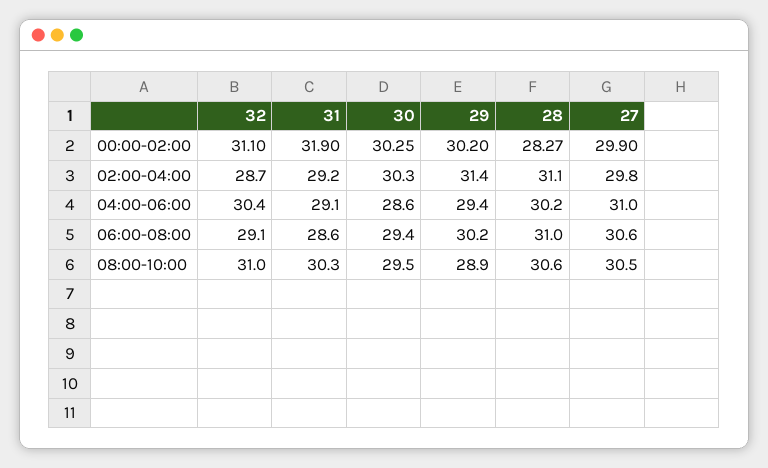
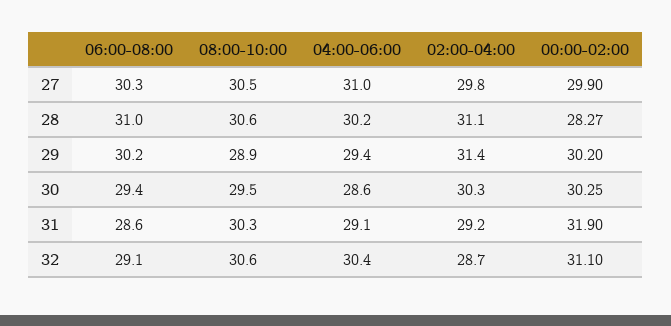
  {
    "32": {
      "00:00-02:00": 31.1,
      "02:00-04:00": 28.7,
      "04:00-06:00": 30.4,
      "06:00-08:00": 29.1,
-     "08:00-10:00": 31
+     "08:00-10:00": 30.6
    },
    "31": {
      "00:00-02:00": 31.9,
      "02:00-04:00": 29.2,
      "04:00-06:00": 29.1,
      "06:00-08:00": 28.6,
      "08:00-10:00": 30.3
    },
    "30": {
      "00:00-02:00": 30.25,
      "02:00-04:00": 30.3,
      "04:00-06:00": 28.6,
      "06:00-08:00": 29.4,
      "08:00-10:00": 29.5
    },
    "29": {
      "00:00-02:00": 30.2,
      "02:00-04:00": 31.4,
      "04:00-06:00": 29.4,
      "06:00-08:00": 30.2,
      "08:00-10:00": 28.9
    },
    "28": {
      "00:00-02:00": 28.27,
      "02:00-04:00": 31.1,
      "04:00-06:00": 30.2,
      "06:00-08:00": 31,
      "08:00-10:00": 30.6
    },
    "27": {
      "00:00-02:00": 29.9,
      "02:00-04:00": 29.8,
      "04:00-06:00": 31,
-     "06:00-08:00": 30.6,
+     "06:00-08:00": 30.3,
      "08:00-10:00": 30.5
    }
  }

